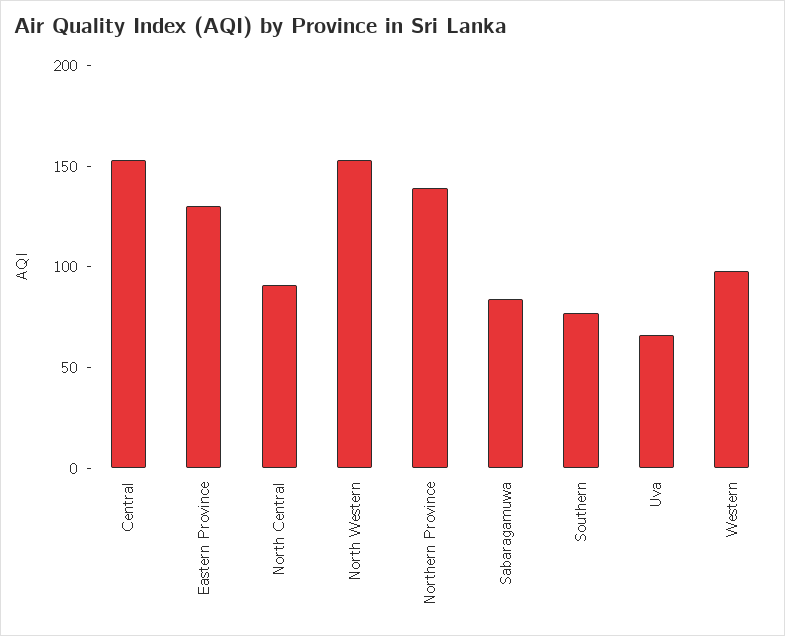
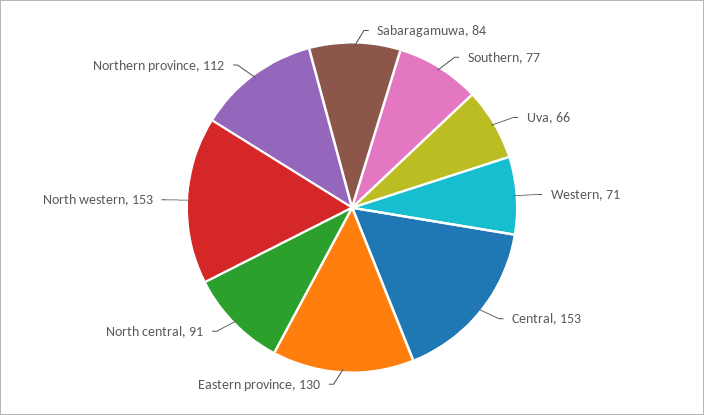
  {
    "Central": 153,
    "Eastern Province": 130,
    "North Central": 91,
    "North Western": 153,
-   "Northern Province": 140,
+   "Northern Province": 112,
    "Sabaragamuwa": 84,
    "Southern": 77,
    "Uva": 66,
-   "Western": 100
+   "Western": 71
  }

